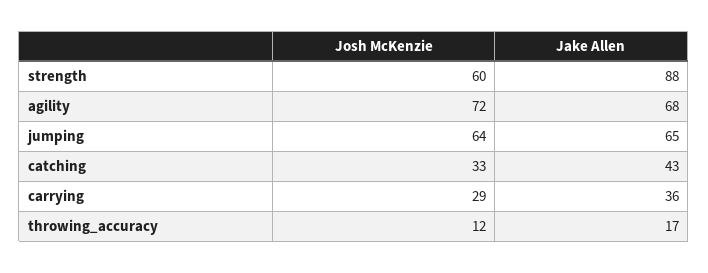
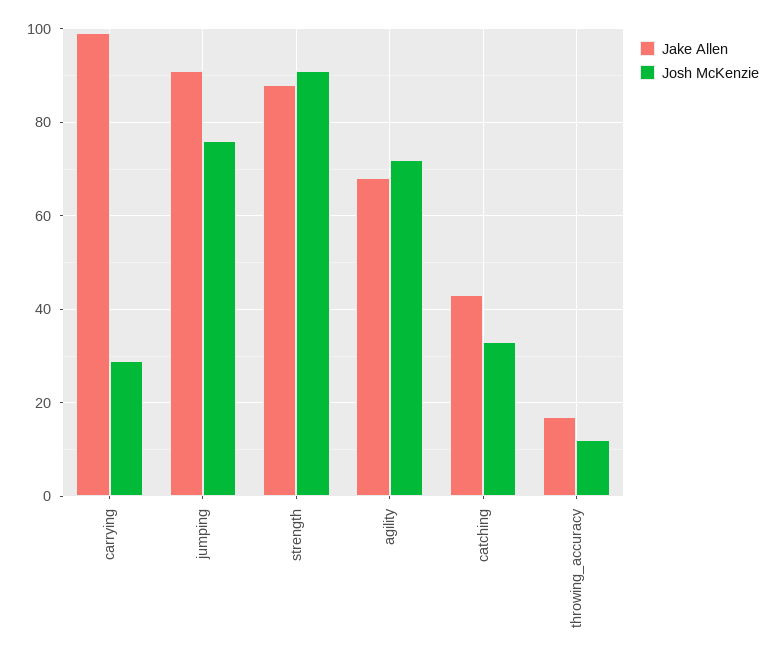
  {
    "Josh McKenzie": {
-     "strength": 60,
+     "strength": 90,
      "agility": 72,
-     "jumping": 64,
+     "jumping": 75,
      "catching": 33,
      "carrying": 29,
      "throwing_accuracy": 12
    },
    "Jake Allen": {
      "strength": 88,
      "agility": 68,
-     "jumping": 65,
+     "jumping": 90,
      "catching": 43,
-     "carrying": 36,
+     "carrying": 100,
      "throwing_accuracy": 17
    }
  }

